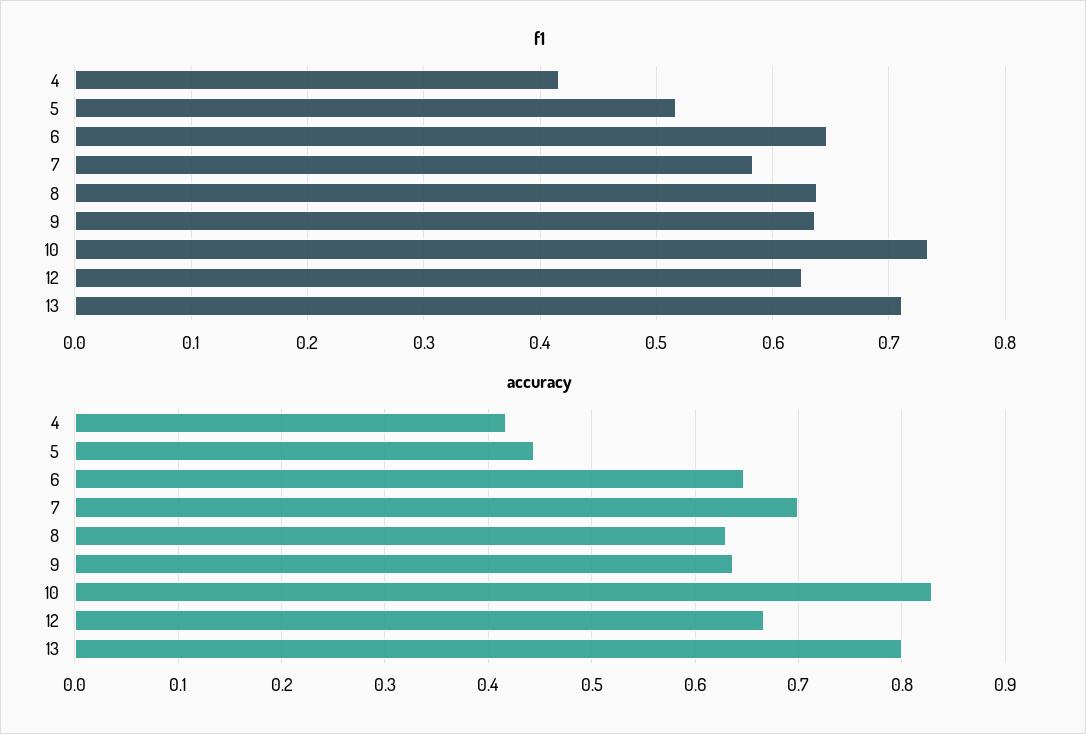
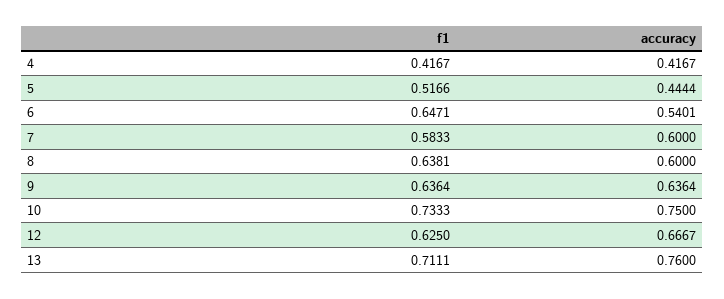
  {
    "f1": {
      "4": 0.4167,
      "5": 0.5166,
      "6": 0.6471,
      "7": 0.5833,
      "8": 0.6381,
      "9": 0.6364,
      "10": 0.7333,
      "12": 0.625,
      "13": 0.7111
    },
    "accuracy": {
      "4": 0.4167,
      "5": 0.4444,
-     "6": 0.65,
+     "6": 0.5401,
-     "7": 0.7,
+     "7": 0.6,
-     "8": 0.63,
+     "8": 0.6,
      "9": 0.6364,
-     "10": 0.83,
+     "10": 0.75,
      "12": 0.6667,
-     "13": 0.8
+     "13": 0.76
    }
  }

